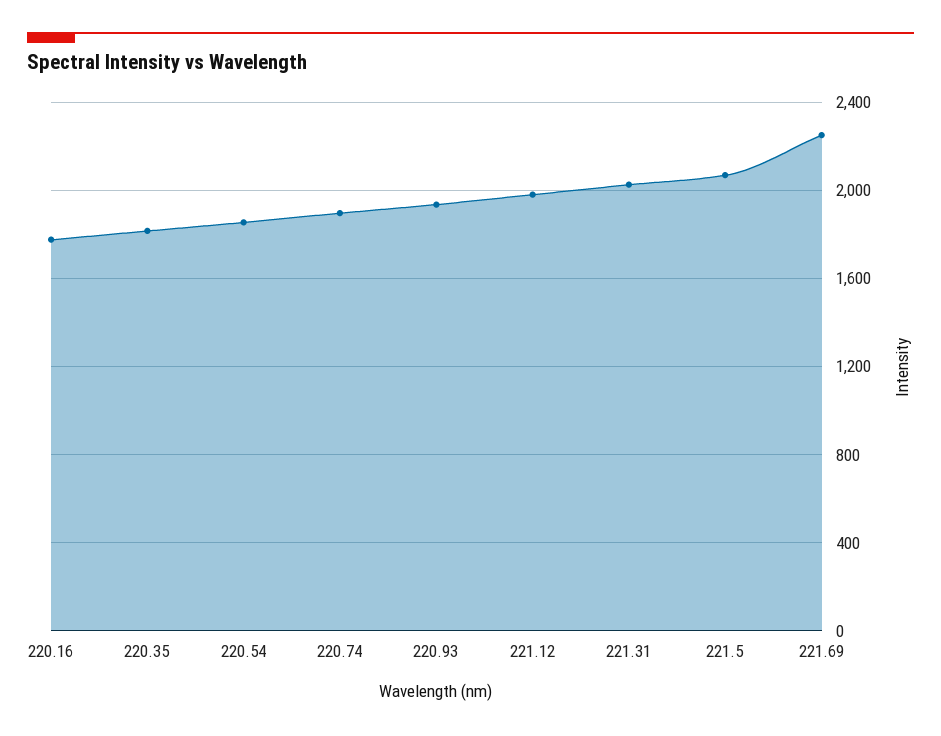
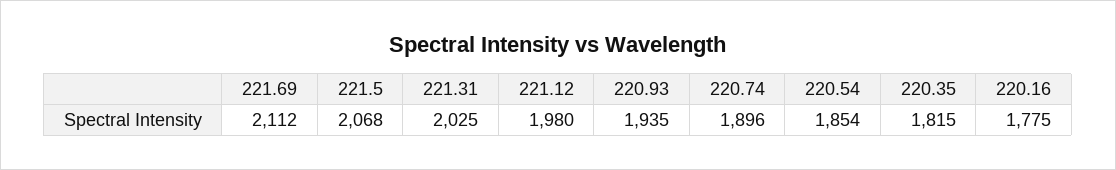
  {
    "220.16": 1775,
    "220.35": 1815,
    "220.54": 1854,
    "220.74": 1896,
    "220.93": 1935,
    "221.12": 1980,
    "221.31": 2025,
    "221.5": 2068,
-   "221.69": 2250
+   "221.69": 2112
  }

